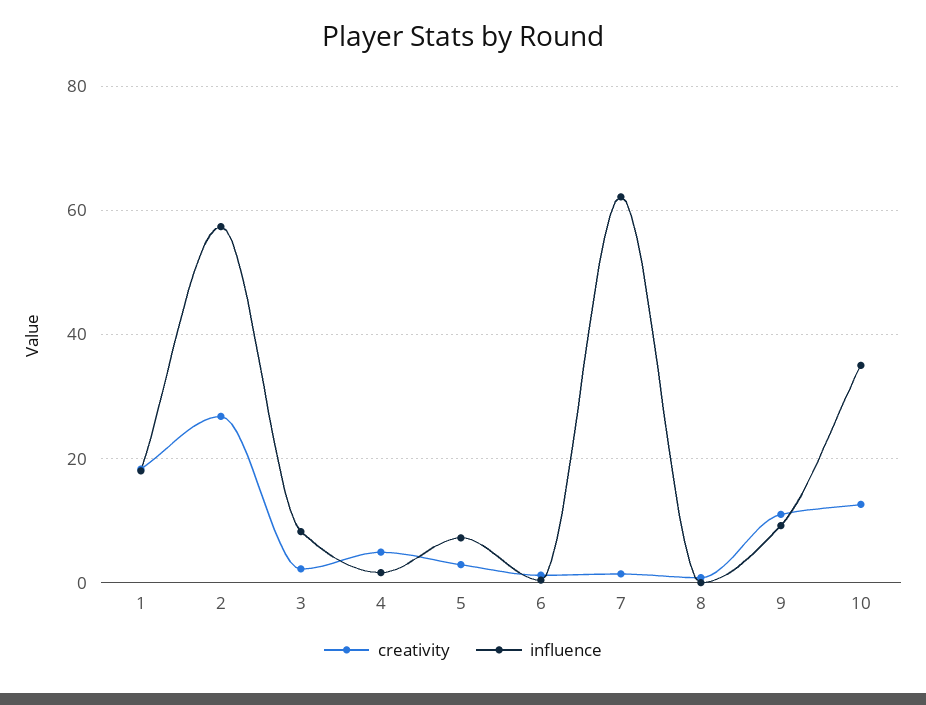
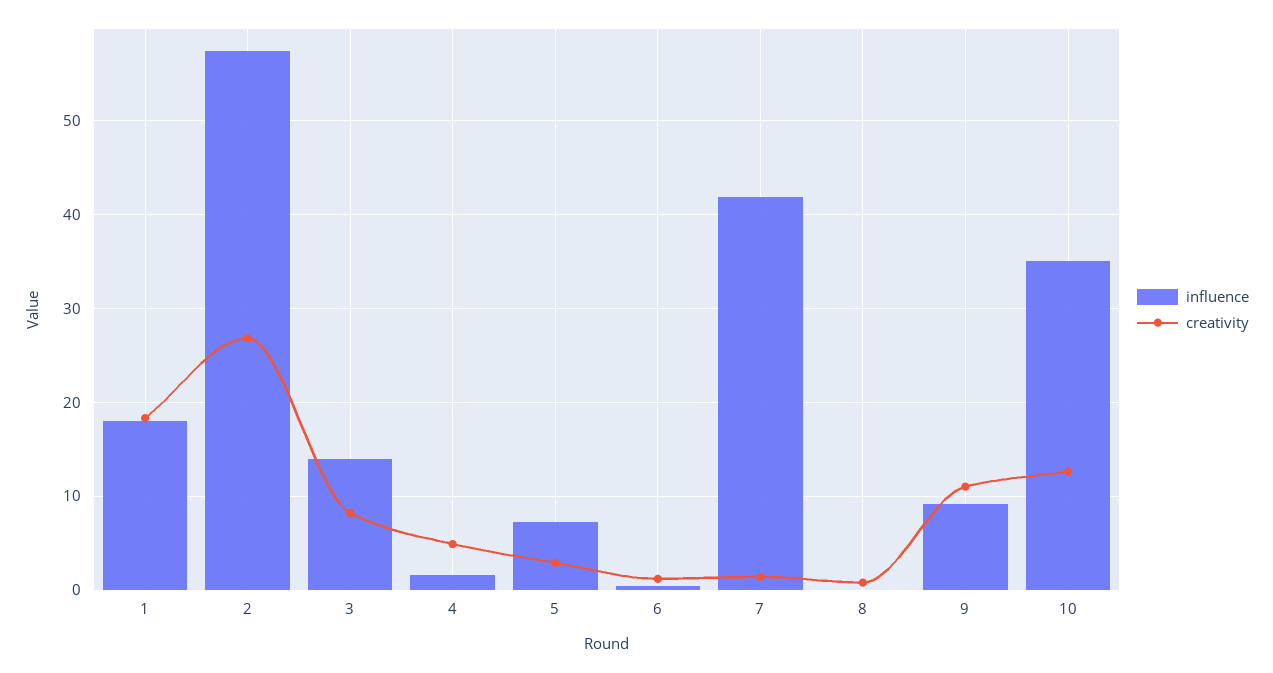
  {
    "creativity": {
      "1": 18,
      "2": 27,
-     "3": 2,
+     "3": 8,
      "4": 5,
      "5": 3,
      "6": 1,
      "7": 1,
      "8": 1,
      "9": 11,
      "10": 13
    },
    "influence": {
      "1": 18,
      "2": 57,
-     "3": 8,
+     "3": 14,
      "4": 2,
      "5": 7,
      "6": 0,
-     "7": 62,
+     "7": 42,
      "8": 0,
      "9": 9,
      "10": 35
    }
  }

